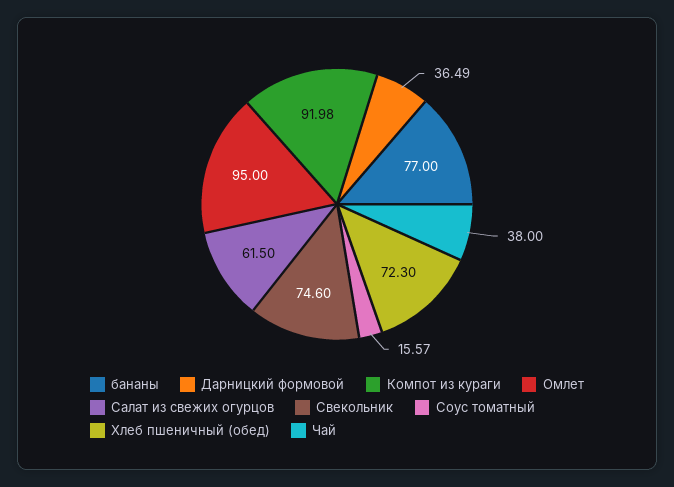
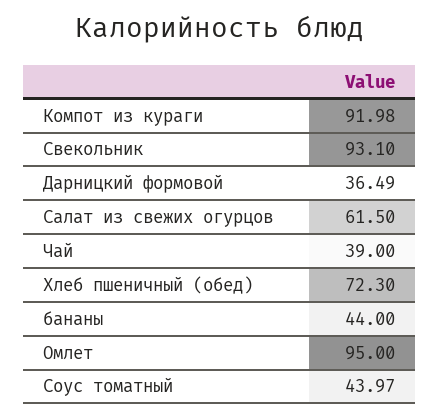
  {
-   "бананы": 77,
+   "бананы": 44,
    "Дарницкий формовой": 36.49,
    "Компот из кураги": 91.98,
    "Омлет": 95,
    "Салат из свежих огурцов": 61.5,
-   "Свекольник": 74.6,
+   "Свекольник": 93.1,
-   "Соус томатный": 15.57,
+   "Соус томатный": 43.97,
    "Хлеб пшеничный (обед)": 72.3,
-   "Чай": 38
+   "Чай": 39
  }

